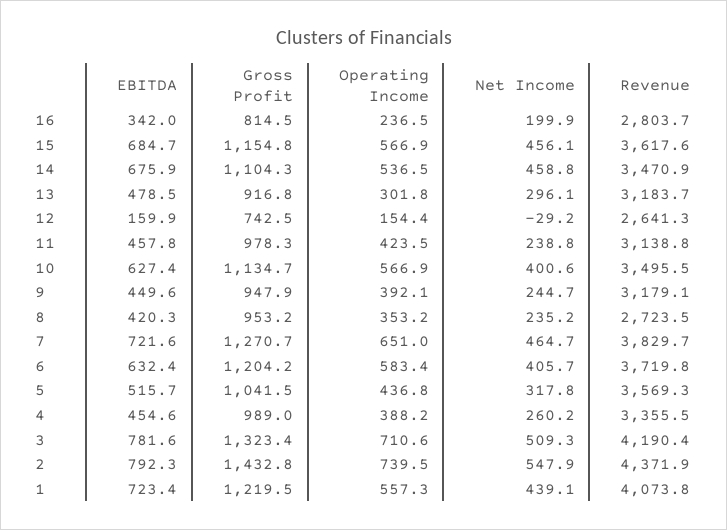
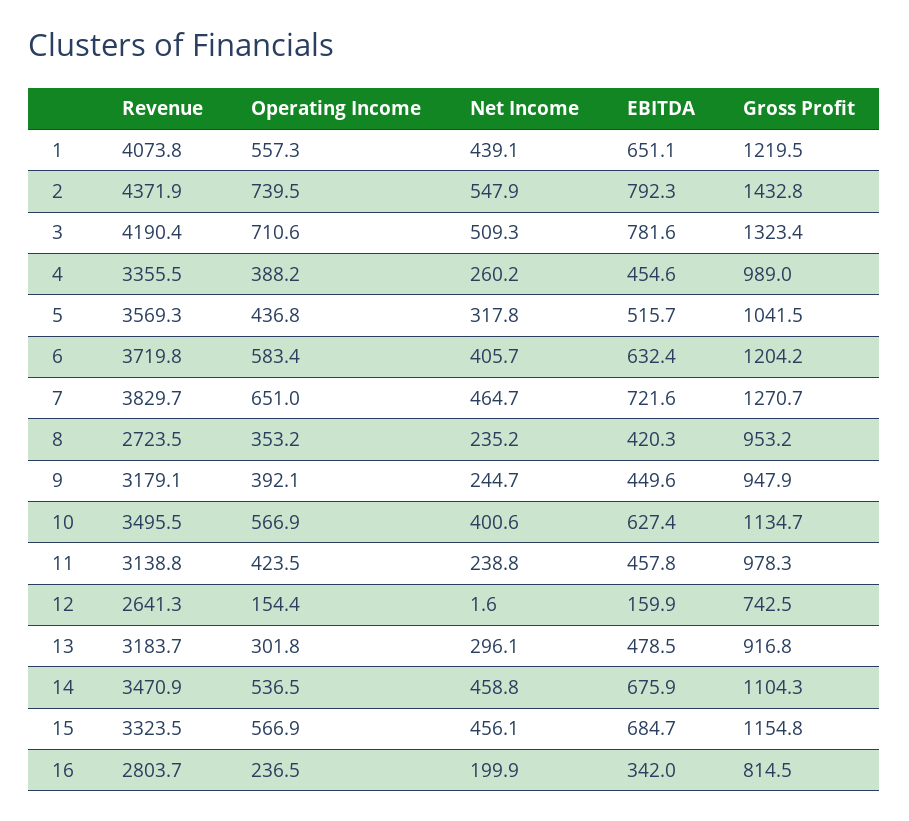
  {
    "EBITDA": {
      "16": 342,
      "15": 684.7,
      "14": 675.9,
      "13": 478.5,
      "12": 159.9,
      "11": 457.8,
      "10": 627.4,
      "9": 449.6,
      "8": 420.3,
      "7": 721.6,
      "6": 632.4,
      "5": 515.7,
      "4": 454.6,
      "3": 781.6,
      "2": 792.3,
-     "1": 723.4
+     "1": 651.1
    },
    "Gross Profit": {
      "16": 814.5,
      "15": 1154.8,
      "14": 1104.3,
      "13": 916.8,
      "12": 742.5,
      "11": 978.3,
      "10": 1134.7,
      "9": 947.9,
      "8": 953.2,
      "7": 1270.7,
      "6": 1204.2,
      "5": 1041.5,
      "4": 989,
      "3": 1323.4,
      "2": 1432.8,
      "1": 1219.5
    },
    "Operating Income": {
      "16": 236.5,
      "15": 566.9,
      "14": 536.5,
      "13": 301.8,
      "12": 154.4,
      "11": 423.5,
      "10": 566.9,
      "9": 392.1,
      "8": 353.2,
      "7": 651,
      "6": 583.4,
      "5": 436.8,
      "4": 388.2,
      "3": 710.6,
      "2": 739.5,
      "1": 557.3
    },
    "Net Income": {
      "16": 199.9,
      "15": 456.1,
      "14": 458.8,
      "13": 296.1,
-     "12": -29.2,
+     "12": 1.6,
      "11": 238.8,
      "10": 400.6,
      "9": 244.7,
      "8": 235.2,
      "7": 464.7,
      "6": 405.7,
      "5": 317.8,
      "4": 260.2,
      "3": 509.3,
      "2": 547.9,
      "1": 439.1
    },
    "Revenue": {
      "16": 2803.7,
-     "15": 3617.6,
+     "15": 3323.5,
      "14": 3470.9,
      "13": 3183.7,
      "12": 2641.3,
      "11": 3138.8,
      "10": 3495.5,
      "9": 3179.1,
      "8": 2723.5,
      "7": 3829.7,
      "6": 3719.8,
      "5": 3569.3,
      "4": 3355.5,
      "3": 4190.4,
      "2": 4371.9,
      "1": 4073.8
    }
  }

